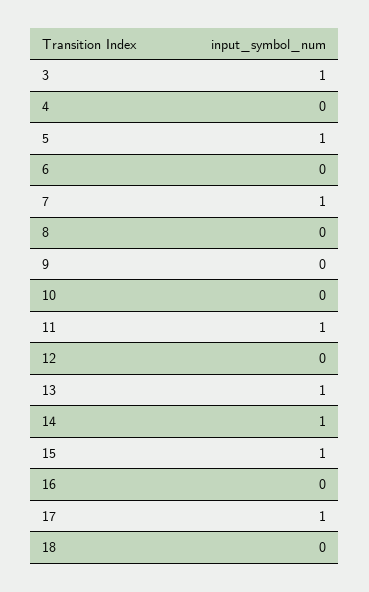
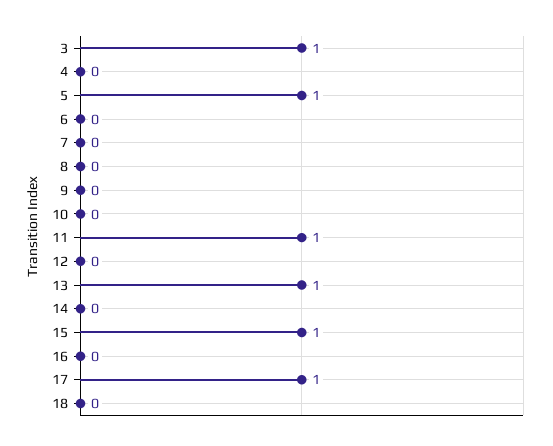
  {
    "3": 1,
    "4": 0,
    "5": 1,
    "6": 0,
-   "7": 1,
+   "7": 0,
    "8": 0,
    "9": 0,
    "10": 0,
    "11": 1,
    "12": 0,
    "13": 1,
-   "14": 1,
+   "14": 0,
    "15": 1,
    "16": 0,
    "17": 1,
    "18": 0
  }

